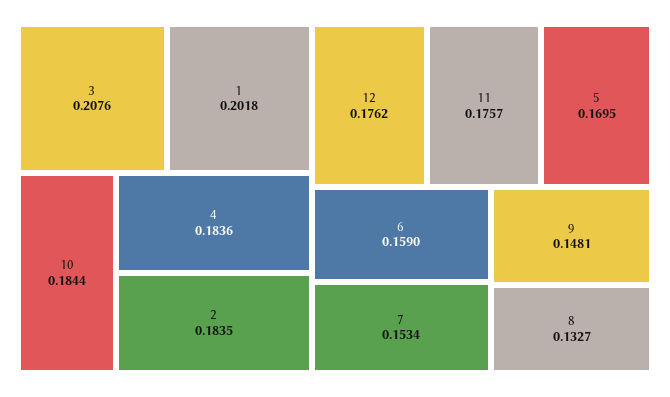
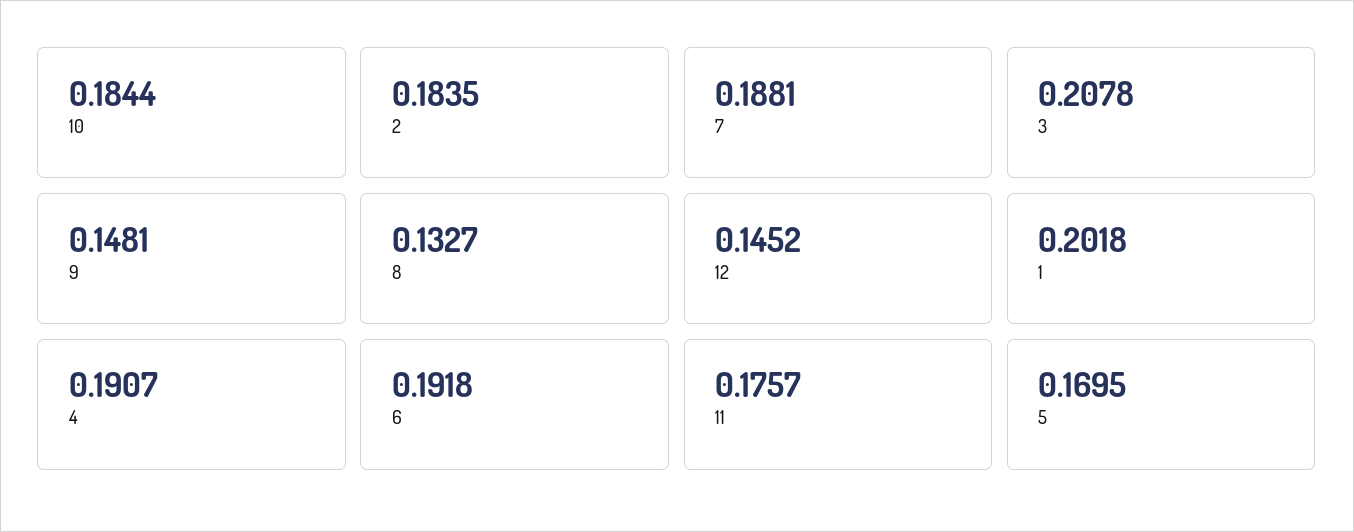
  {
-   "3": 0.2076,
+   "3": 0.2078,
    "1": 0.2018,
    "10": 0.1844,
-   "4": 0.1836,
+   "4": 0.1907,
    "2": 0.1835,
-   "12": 0.1762,
+   "12": 0.1452,
    "11": 0.1757,
    "5": 0.1695,
-   "6": 0.159,
+   "6": 0.1918,
-   "7": 0.1534,
+   "7": 0.1881,
    "9": 0.1481,
    "8": 0.1327
  }

